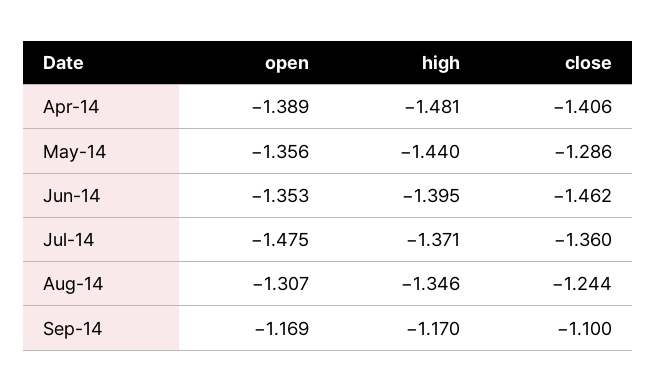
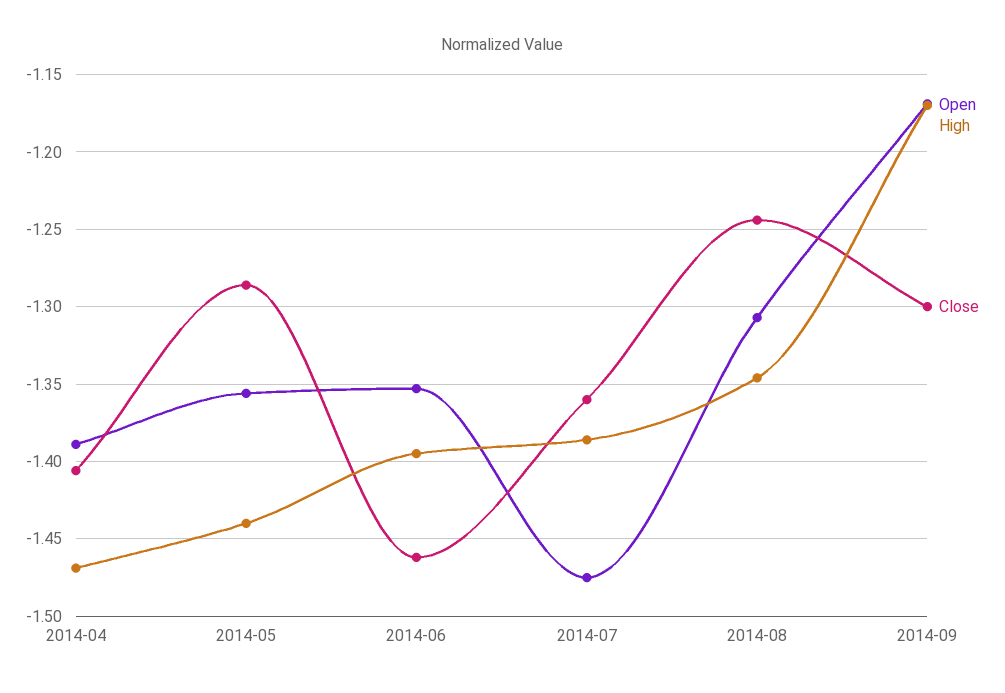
  {
    "open": {
      "Apr-14": -1.389,
      "May-14": -1.356,
      "Jun-14": -1.353,
      "Jul-14": -1.475,
      "Aug-14": -1.307,
      "Sep-14": -1.169
    },
    "high": {
-     "Apr-14": -1.481,
+     "Apr-14": -1.47,
      "May-14": -1.44,
      "Jun-14": -1.395,
-     "Jul-14": -1.371,
+     "Jul-14": -1.385,
      "Aug-14": -1.346,
      "Sep-14": -1.17
    },
    "close": {
      "Apr-14": -1.406,
      "May-14": -1.286,
      "Jun-14": -1.462,
      "Jul-14": -1.36,
      "Aug-14": -1.244,
-     "Sep-14": -1.1
+     "Sep-14": -1.3
    }
  }

